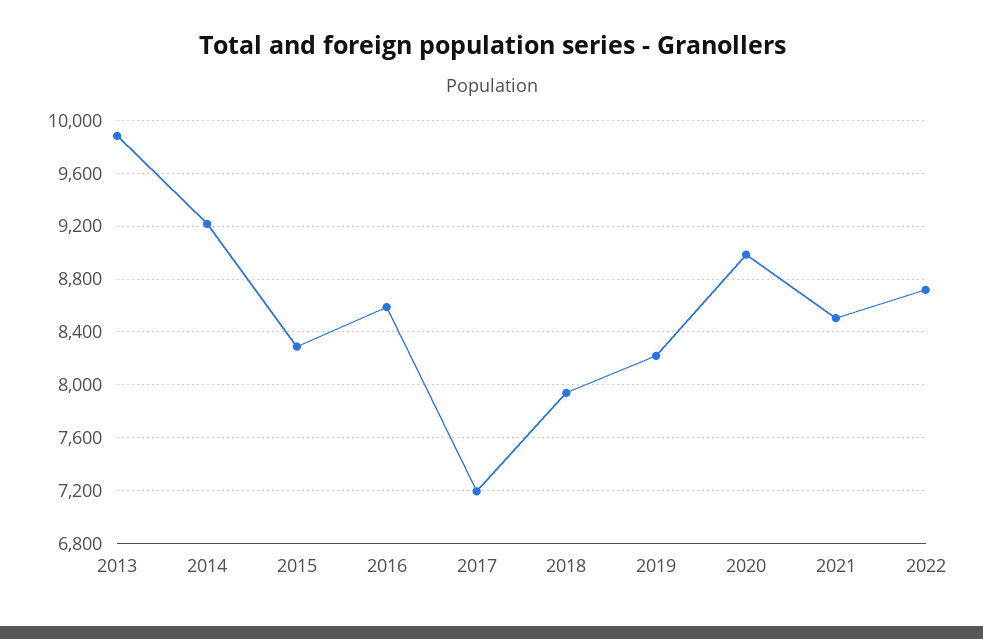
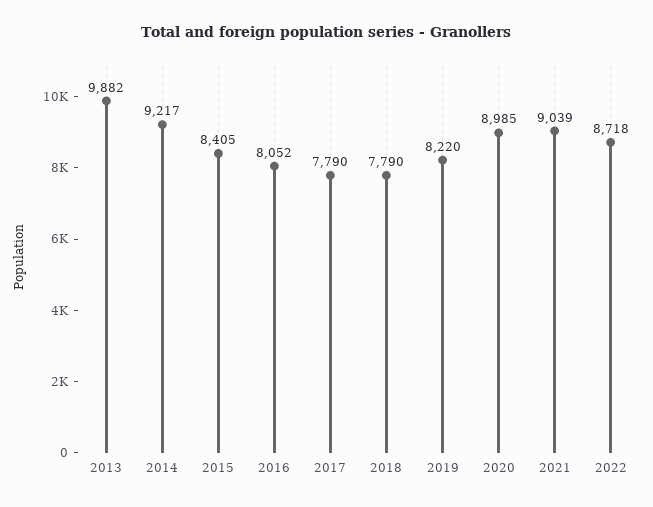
  {
    "2013": 9882,
    "2014": 9217,
-   "2015": 8300,
+   "2015": 8405,
-   "2016": 8600,
+   "2016": 8052,
-   "2017": 7200,
+   "2017": 7790,
-   "2018": 7950,
+   "2018": 7790,
    "2019": 8220,
    "2020": 8985,
-   "2021": 8500,
+   "2021": 9039,
    "2022": 8718
  }

